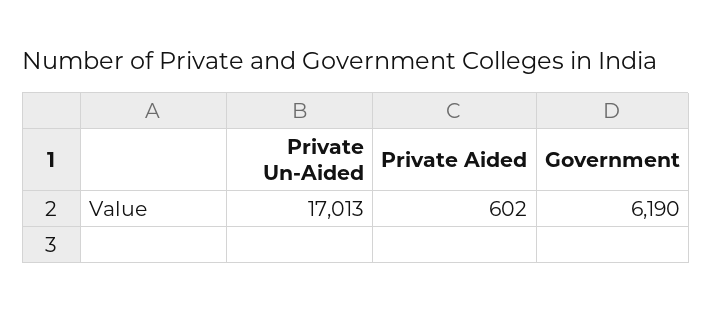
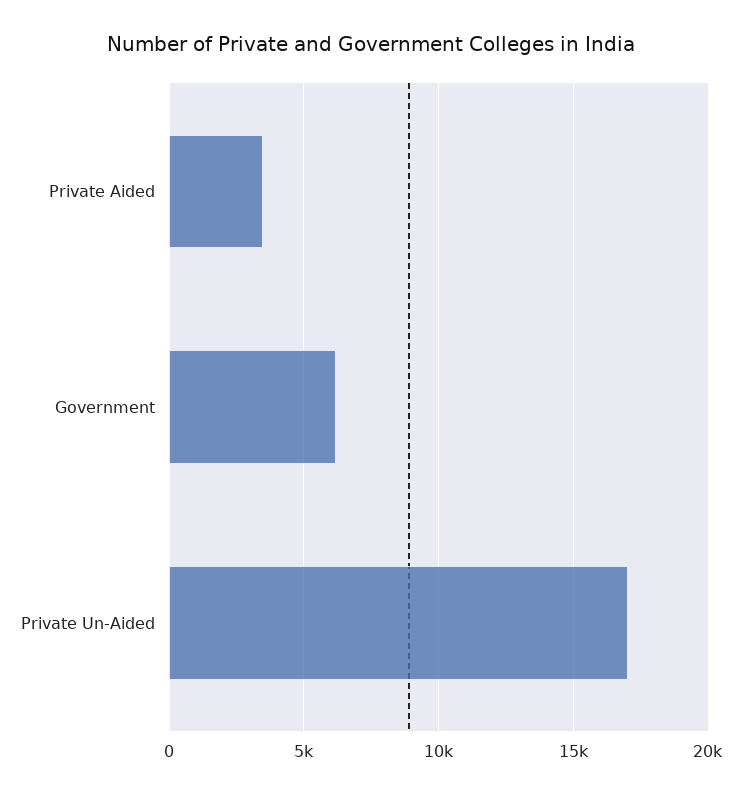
  {
    "Private Un-Aided": 17013,
-   "Private Aided": 602,
+   "Private Aided": 3500,
    "Government": 6190
  }

